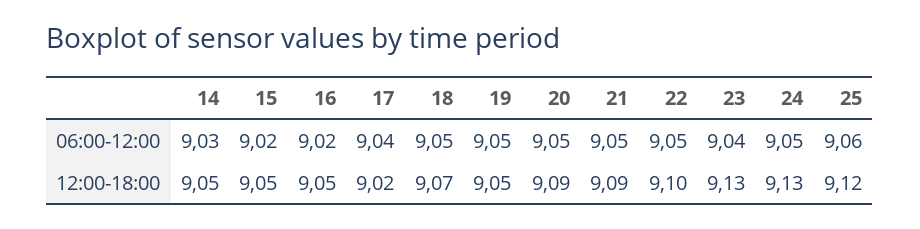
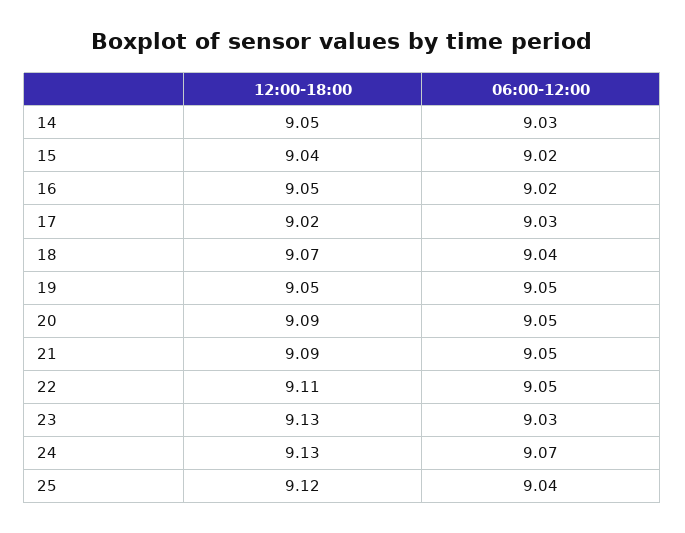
  {
    "14": {
      "06:00-12:00": 9.03,
      "12:00-18:00": 9.05
    },
    "15": {
      "06:00-12:00": 9.02,
-     "12:00-18:00": 9.05
+     "12:00-18:00": 9.04
    },
    "16": {
      "06:00-12:00": 9.02,
      "12:00-18:00": 9.05
    },
    "17": {
-     "06:00-12:00": 9.04,
+     "06:00-12:00": 9.03,
      "12:00-18:00": 9.02
    },
    "18": {
-     "06:00-12:00": 9.05,
+     "06:00-12:00": 9.04,
      "12:00-18:00": 9.07
    },
    "19": {
      "06:00-12:00": 9.05,
      "12:00-18:00": 9.05
    },
    "20": {
      "06:00-12:00": 9.05,
      "12:00-18:00": 9.09
    },
    "21": {
      "06:00-12:00": 9.05,
      "12:00-18:00": 9.09
    },
    "22": {
      "06:00-12:00": 9.05,
-     "12:00-18:00": 9.1
+     "12:00-18:00": 9.11
    },
    "23": {
-     "06:00-12:00": 9.04,
+     "06:00-12:00": 9.03,
      "12:00-18:00": 9.13
    },
    "24": {
-     "06:00-12:00": 9.05,
+     "06:00-12:00": 9.07,
      "12:00-18:00": 9.13
    },
    "25": {
-     "06:00-12:00": 9.06,
+     "06:00-12:00": 9.04,
      "12:00-18:00": 9.12
    }
  }

